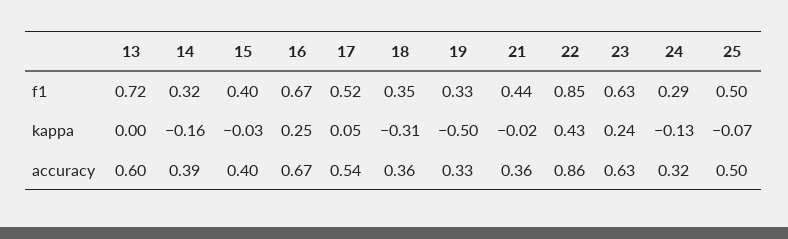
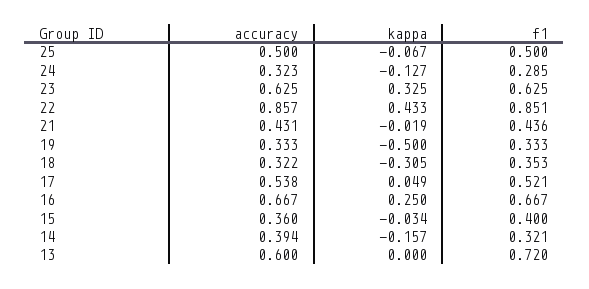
  {
    "13": {
      "f1": 0.72,
      "kappa": 0,
      "accuracy": 0.6
    },
    "14": {
      "f1": 0.321,
      "kappa": -0.157,
      "accuracy": 0.394
    },
    "15": {
      "f1": 0.4,
      "kappa": -0.034,
-     "accuracy": 0.4
+     "accuracy": 0.36
    },
    "16": {
      "f1": 0.667,
      "kappa": 0.25,
      "accuracy": 0.667
    },
    "17": {
      "f1": 0.521,
      "kappa": 0.049,
      "accuracy": 0.538
    },
    "18": {
      "f1": 0.353,
      "kappa": -0.305,
-     "accuracy": 0.36
+     "accuracy": 0.322
    },
    "19": {
      "f1": 0.333,
      "kappa": -0.5,
      "accuracy": 0.333
    },
    "21": {
      "f1": 0.436,
      "kappa": -0.019,
-     "accuracy": 0.36
+     "accuracy": 0.431
    },
    "22": {
      "f1": 0.851,
      "kappa": 0.433,
      "accuracy": 0.857
    },
    "23": {
      "f1": 0.625,
-     "kappa": 0.24,
+     "kappa": 0.325,
      "accuracy": 0.625
    },
    "24": {
      "f1": 0.285,
      "kappa": -0.127,
      "accuracy": 0.323
    },
    "25": {
      "f1": 0.5,
      "kappa": -0.067,
      "accuracy": 0.5
    }
  }

